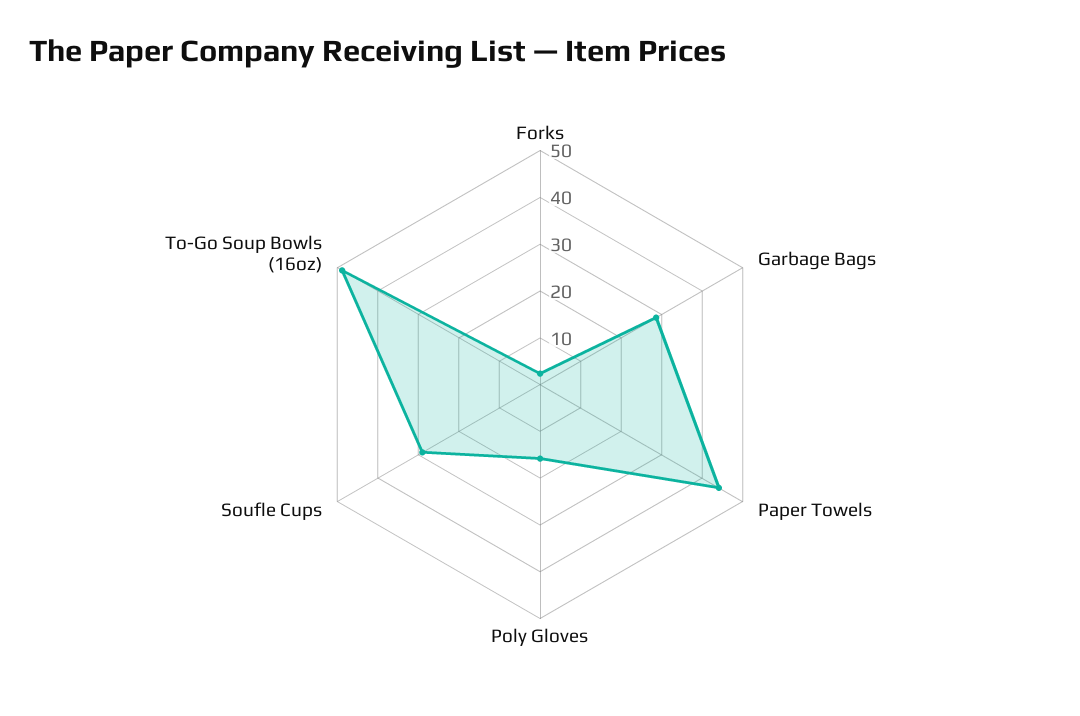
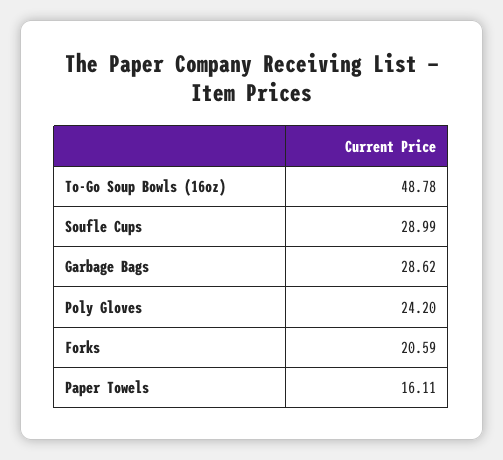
  {
-   "Forks": 2,
+   "Forks": 20.59,
    "Garbage Bags": 28.62,
-   "Paper Towels": 44,
+   "Paper Towels": 16.11,
-   "Poly Gloves": 16,
+   "Poly Gloves": 24.2,
    "Soufle Cups": 28.99,
    "To-Go Soup Bowls (16oz)": 48.78
  }

